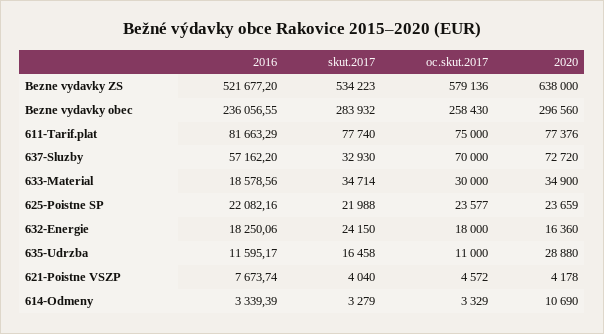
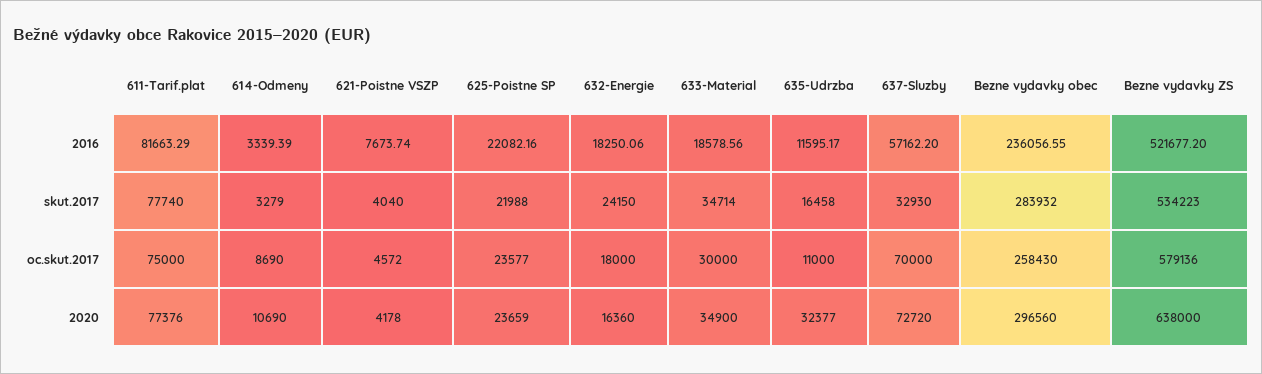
  {
    "2016": {
      "Bezne vydavky ZS": 521677.2,
      "Bezne vydavky obec": 236056.55,
      "611-Tarif.plat": 81663.29,
      "637-Sluzby": 57162.2,
      "633-Material": 18578.56,
      "625-Poistne SP": 22082.16,
      "632-Energie": 18250.06,
      "635-Udrzba": 11595.17,
      "621-Poistne VSZP": 7673.74,
      "614-Odmeny": 3339.39
    },
    "skut.2017": {
      "Bezne vydavky ZS": 534223,
      "Bezne vydavky obec": 283932,
      "611-Tarif.plat": 77740,
      "637-Sluzby": 32930,
      "633-Material": 34714,
      "625-Poistne SP": 21988,
      "632-Energie": 24150,
      "635-Udrzba": 16458,
      "621-Poistne VSZP": 4040,
      "614-Odmeny": 3279
    },
    "oc.skut.2017": {
      "Bezne vydavky ZS": 579136,
      "Bezne vydavky obec": 258430,
      "611-Tarif.plat": 75000,
      "637-Sluzby": 70000,
      "633-Material": 30000,
      "625-Poistne SP": 23577,
      "632-Energie": 18000,
      "635-Udrzba": 11000,
      "621-Poistne VSZP": 4572,
-     "614-Odmeny": 3329
+     "614-Odmeny": 8690
    },
    "2020": {
      "Bezne vydavky ZS": 638000,
      "Bezne vydavky obec": 296560,
      "611-Tarif.plat": 77376,
      "637-Sluzby": 72720,
      "633-Material": 34900,
      "625-Poistne SP": 23659,
      "632-Energie": 16360,
-     "635-Udrzba": 28880,
+     "635-Udrzba": 32377,
      "621-Poistne VSZP": 4178,
      "614-Odmeny": 10690
    }
  }

